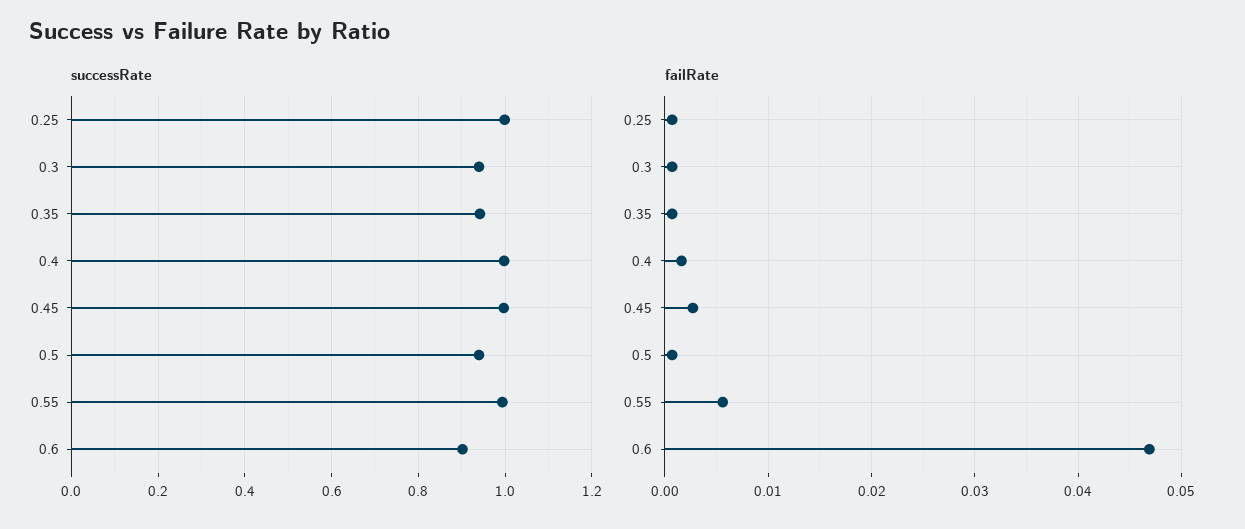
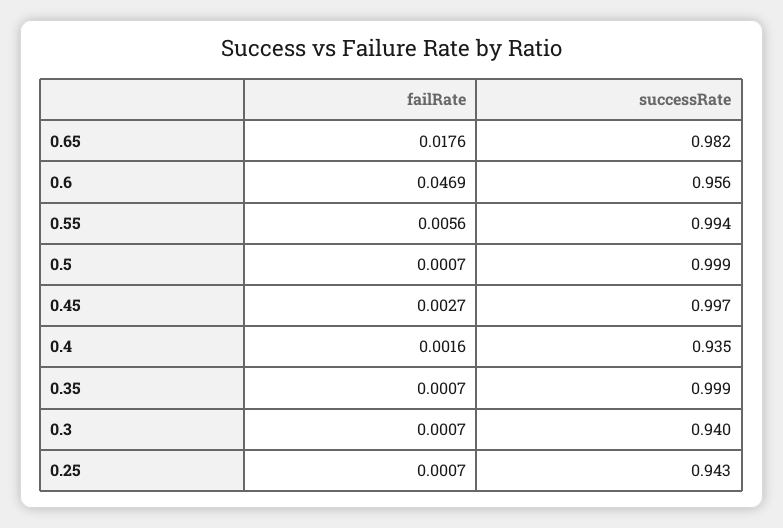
  {
    "successRate": {
-     "0.25": 1,
+     "0.25": 0.943,
      "0.3": 0.94,
-     "0.35": 0.94,
+     "0.35": 0.999,
-     "0.4": 1,
+     "0.4": 0.935,
      "0.45": 0.997,
-     "0.5": 0.94,
+     "0.5": 0.999,
      "0.55": 0.994,
-     "0.6": 0.9
+     "0.6": 0.956,
+     "0.65": 0.982
    },
    "failRate": {
      "0.25": 0.0007,
      "0.3": 0.0007,
      "0.35": 0.0007,
      "0.4": 0.0016,
      "0.45": 0.0027,
      "0.5": 0.0007,
      "0.55": 0.0056,
-     "0.6": 0.0469
+     "0.6": 0.0469,
+     "0.65": 0.0176
    }
  }

